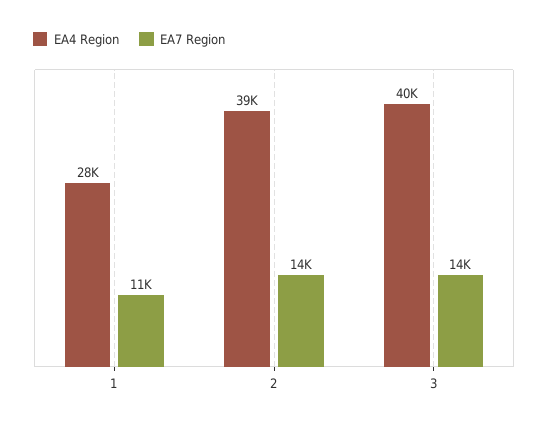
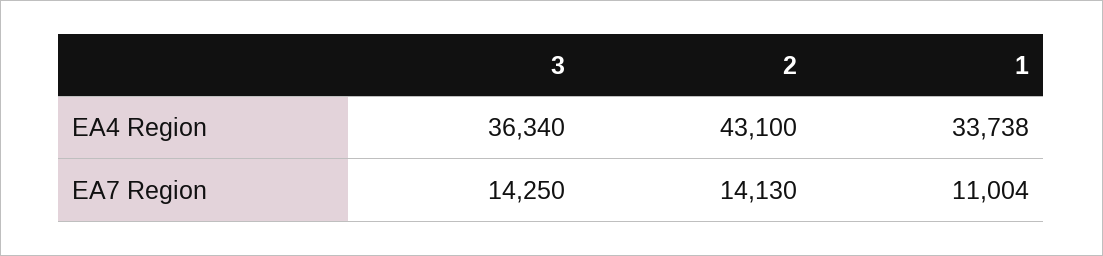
  {
    "EA4 Region": {
-     "1": 28000,
+     "1": 33738,
-     "2": 39000,
+     "2": 43100,
-     "3": 40000
+     "3": 36340
    },
    "EA7 Region": {
      "1": 11004,
      "2": 14130,
      "3": 14250
    }
  }

